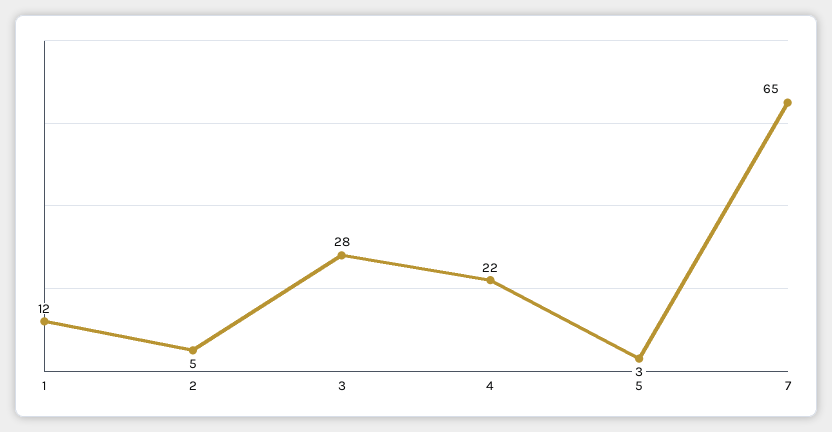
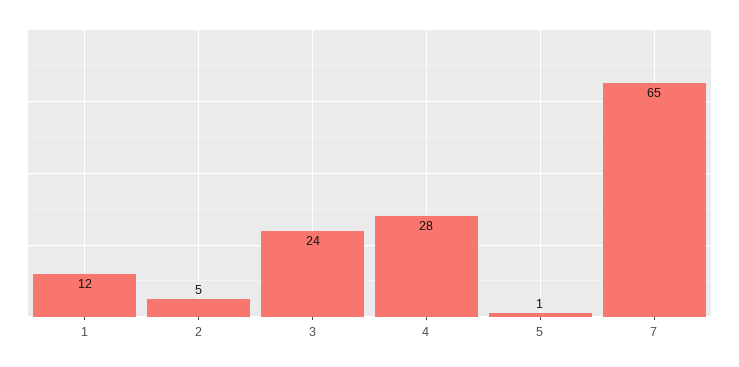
  {
    "1": 12,
    "2": 5,
-   "3": 28,
+   "3": 24,
-   "4": 22,
+   "4": 28,
-   "5": 3,
+   "5": 1,
    "7": 65
  }

